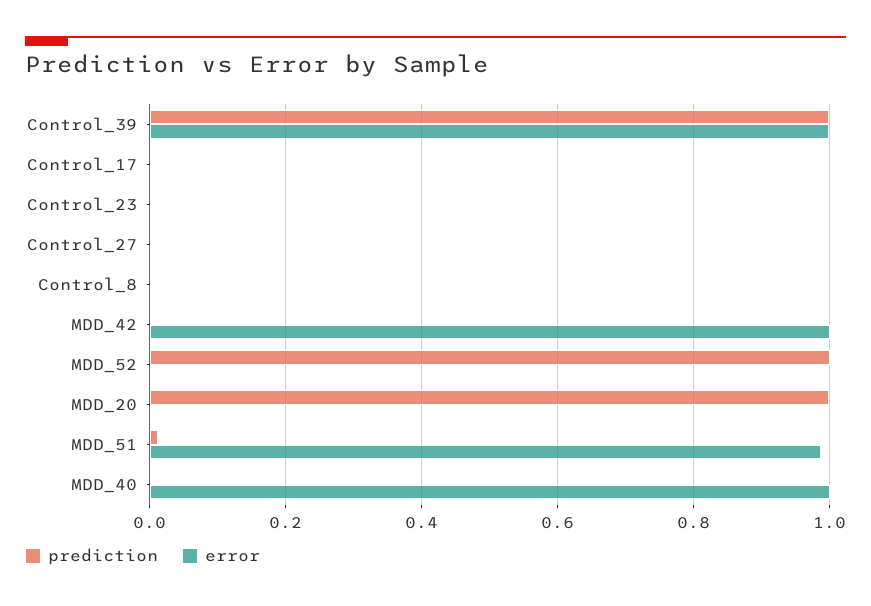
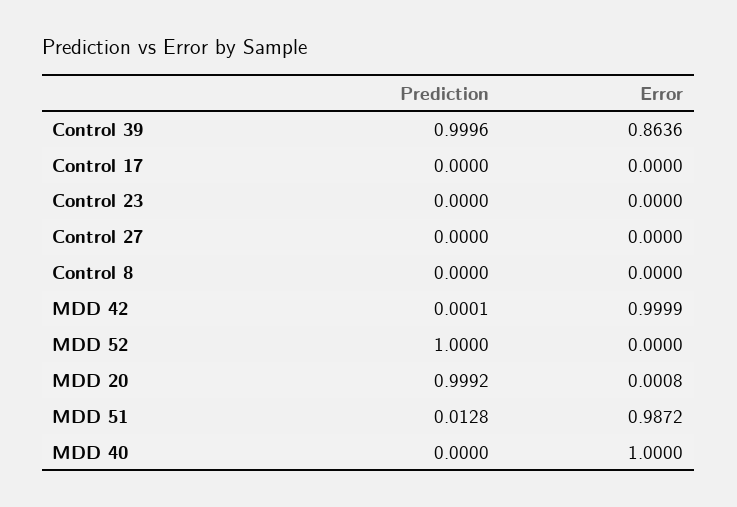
  {
    "prediction": {
      "Control_39": 0.9996,
      "Control_17": 0,
      "Control_23": 0,
      "Control_27": 0,
      "Control_8": 0,
      "MDD_42": 0.0001,
      "MDD_52": 1,
      "MDD_20": 0.9992,
      "MDD_51": 0.0128,
      "MDD_40": 0
    },
    "error": {
-     "Control_39": 1,
+     "Control_39": 0.8636,
      "Control_17": 0,
      "Control_23": 0,
      "Control_27": 0,
      "Control_8": 0,
      "MDD_42": 0.9999,
      "MDD_52": 0,
      "MDD_20": 0.0008,
      "MDD_51": 0.9872,
      "MDD_40": 1
    }
  }

